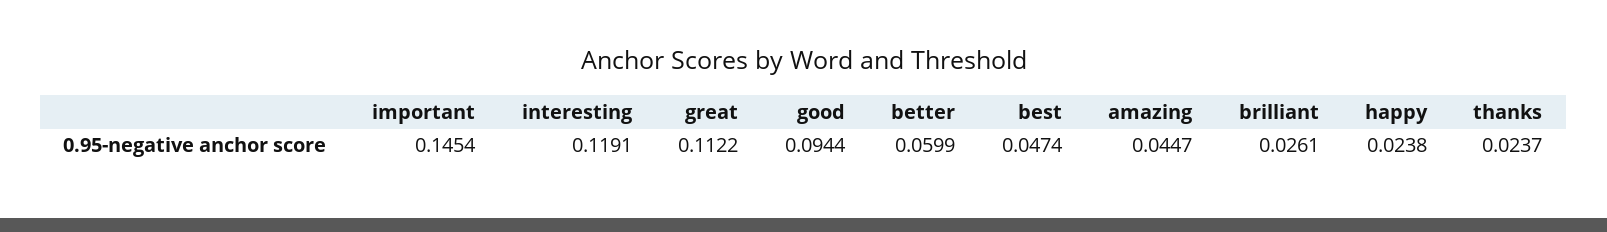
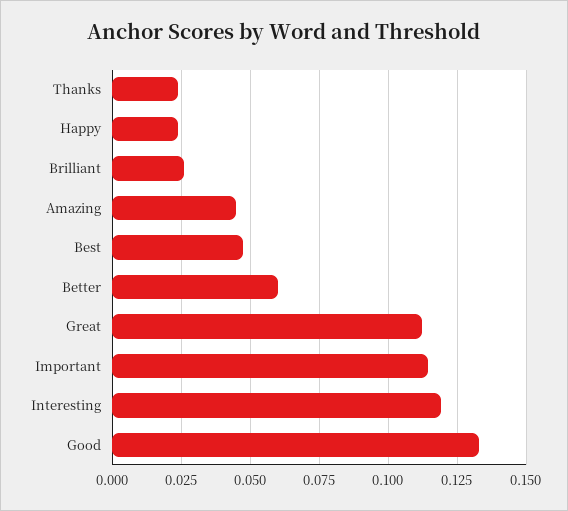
  {
-   "important": 0.1454,
+   "important": 0.115,
    "interesting": 0.1191,
    "great": 0.1122,
-   "good": 0.0944,
+   "good": 0.1325,
    "better": 0.0599,
    "best": 0.0474,
    "amazing": 0.0447,
    "brilliant": 0.0261,
    "happy": 0.0238,
    "thanks": 0.0237
  }

